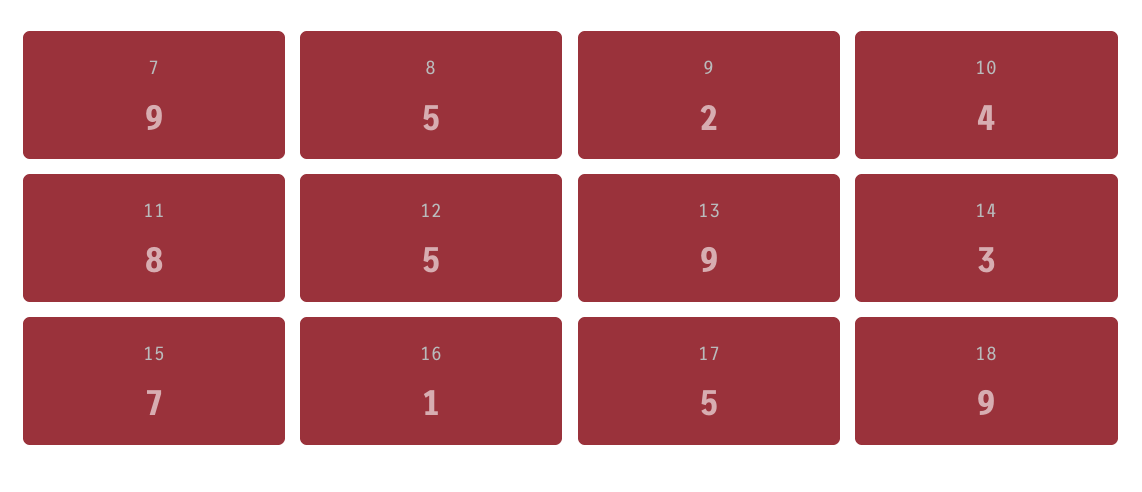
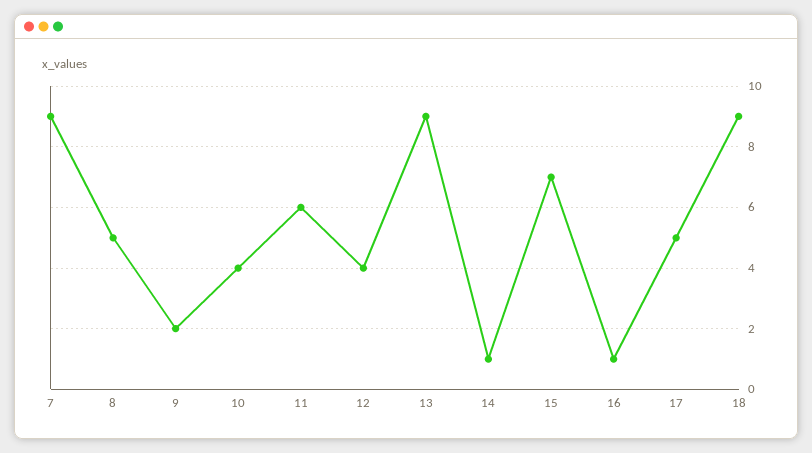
  {
    "7": 9,
    "8": 5,
    "9": 2,
    "10": 4,
-   "11": 8,
+   "11": 6,
-   "12": 5,
+   "12": 4,
    "13": 9,
-   "14": 3,
+   "14": 1,
    "15": 7,
    "16": 1,
    "17": 5,
    "18": 9
  }

